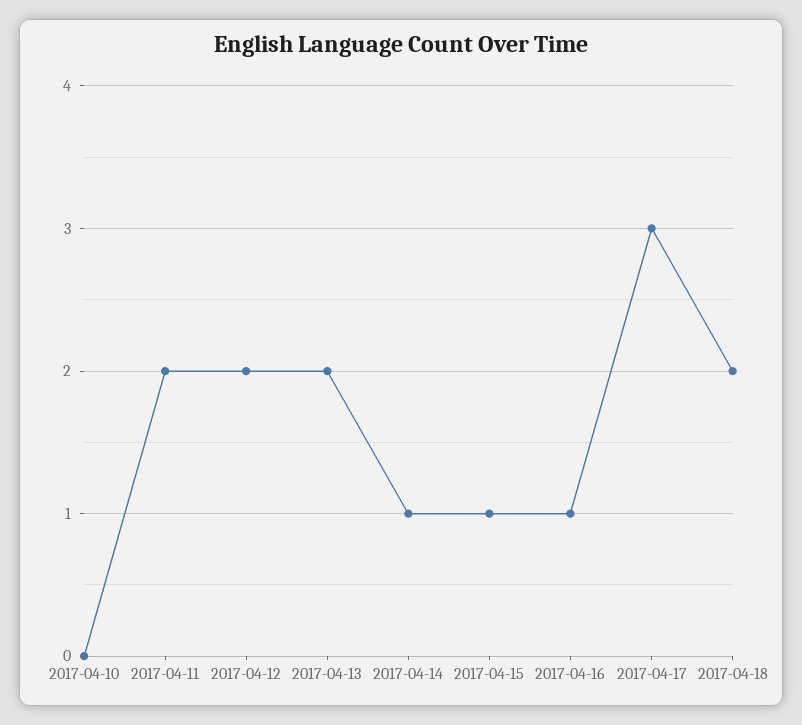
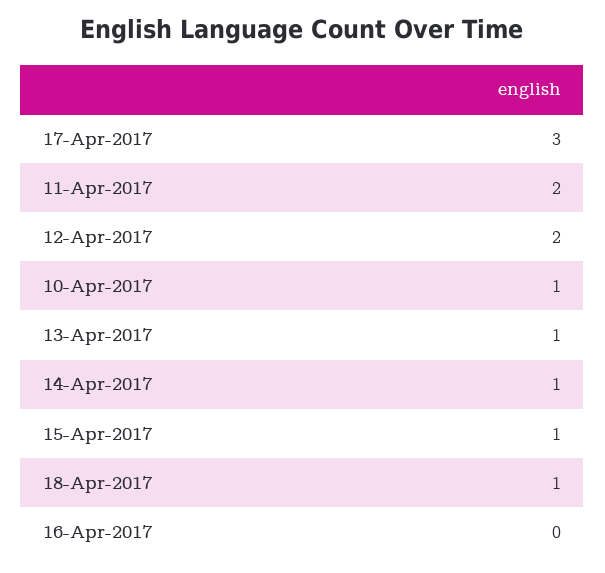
  {
-   "2017-04-10": 0,
+   "2017-04-10": 1,
    "2017-04-11": 2,
    "2017-04-12": 2,
-   "2017-04-13": 2,
+   "2017-04-13": 1,
    "2017-04-14": 1,
    "2017-04-15": 1,
-   "2017-04-16": 1,
+   "2017-04-16": 0,
    "2017-04-17": 3,
-   "2017-04-18": 2
+   "2017-04-18": 1
  }

